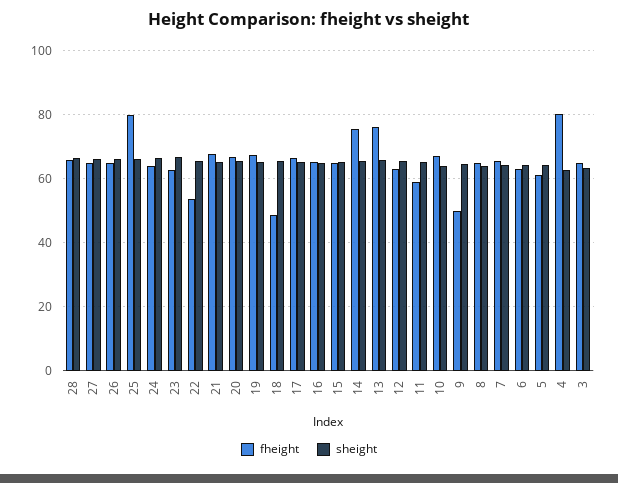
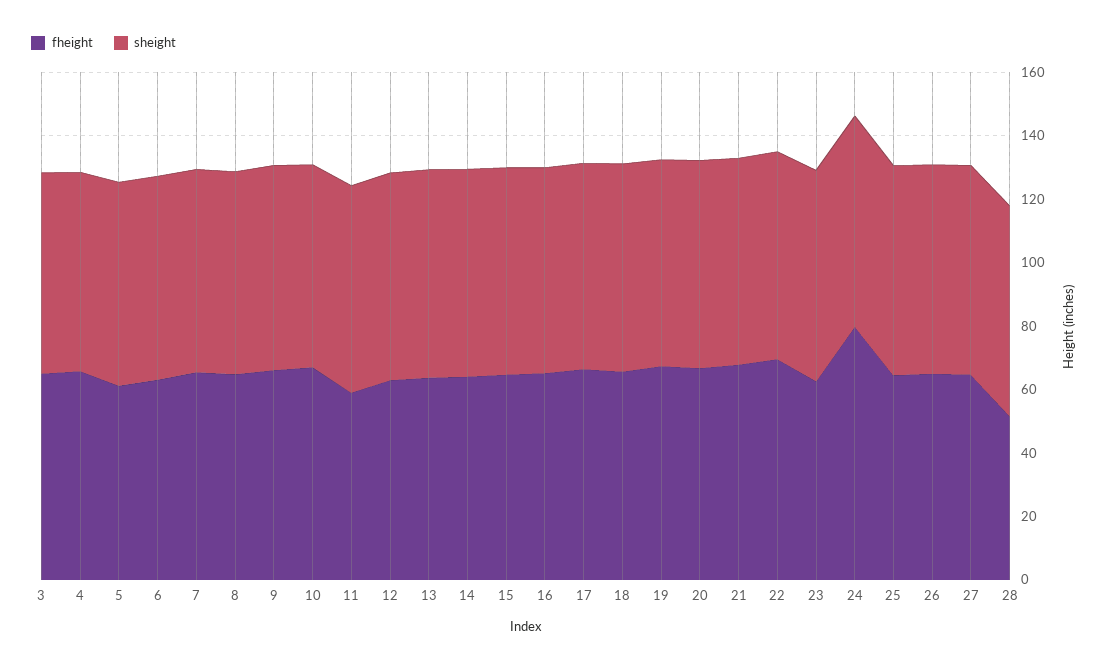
  {
    "fheight": {
-     "28": 66,
+     "28": 50,
      "27": 64,
      "26": 64,
-     "25": 80,
+     "25": 65,
-     "24": 64,
+     "24": 80,
      "23": 62,
-     "22": 54,
+     "22": 70,
      "21": 68,
      "20": 66,
      "19": 68,
-     "18": 48,
+     "18": 65,
      "17": 66,
      "16": 66,
      "15": 64,
-     "14": 76,
+     "14": 65,
-     "13": 76,
+     "13": 65,
      "12": 62,
      "11": 60,
      "10": 66,
-     "9": 50,
+     "9": 65,
      "8": 64,
      "7": 66,
      "6": 64,
      "5": 62,
-     "4": 80,
+     "4": 65,
      "3": 64
    },
    "sheight": {
      "28": 66,
      "27": 66,
      "26": 66,
      "25": 66,
      "24": 66,
      "23": 66,
      "22": 66,
      "21": 66,
      "20": 66,
      "19": 66,
      "18": 66,
      "17": 66,
      "16": 64,
      "15": 66,
      "14": 66,
      "13": 66,
      "12": 66,
      "11": 66,
      "10": 64,
      "9": 64,
      "8": 64,
      "7": 64,
      "6": 64,
      "5": 64,
      "4": 62,
      "3": 64
    }
  }

